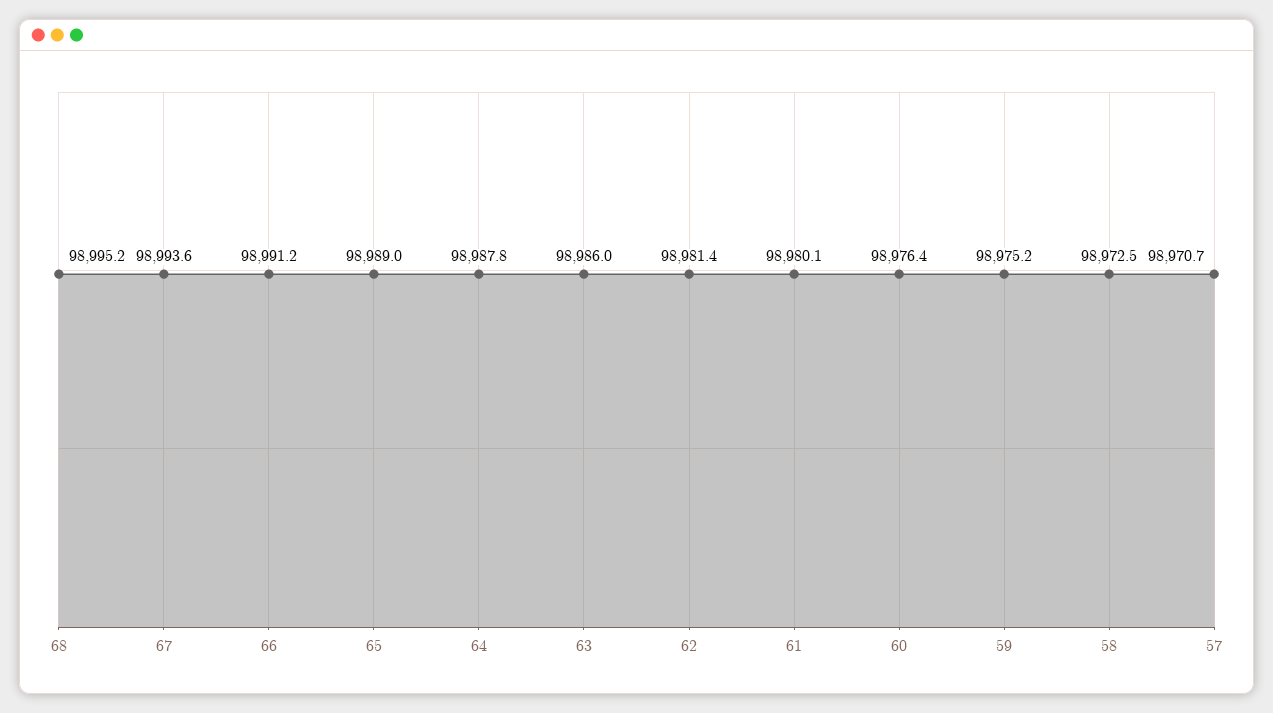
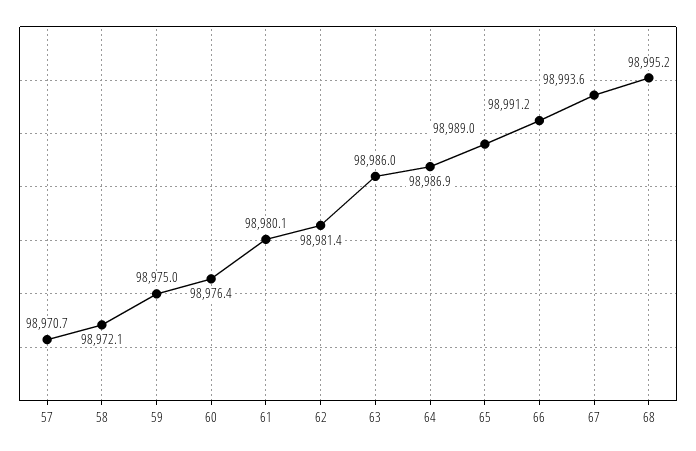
  {
    "68": 98995.2,
    "67": 98993.6,
    "66": 98991.2,
    "65": 98989,
-   "64": 98987.8,
+   "64": 98986.9,
    "63": 98986,
    "62": 98981.4,
    "61": 98980.1,
    "60": 98976.4,
-   "59": 98975.2,
+   "59": 98975,
-   "58": 98972.5,
+   "58": 98972.1,
    "57": 98970.7
  }

